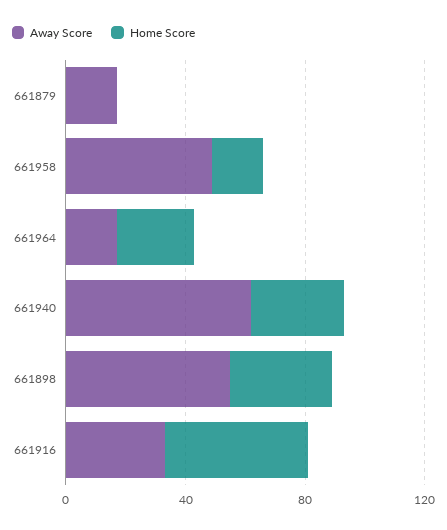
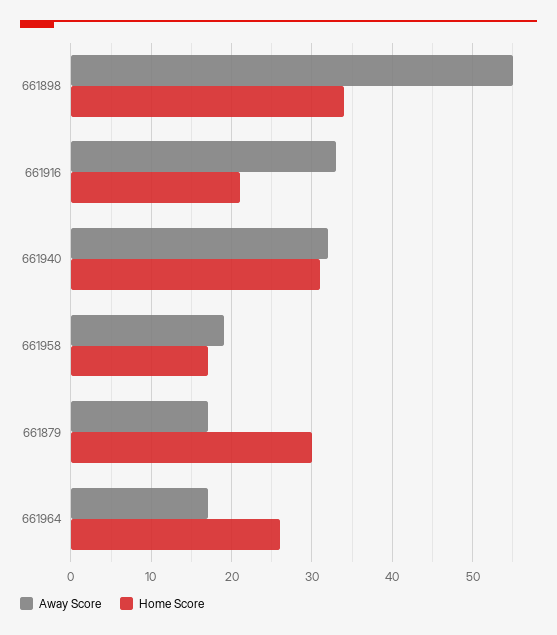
  {
    "Away Score": {
      "661879": 17,
-     "661958": 50,
+     "661958": 19,
      "661964": 17,
-     "661940": 60,
+     "661940": 32,
      "661898": 55,
      "661916": 33
    },
    "Home Score": {
-     "661879": 0,
+     "661879": 30,
      "661958": 17,
      "661964": 26,
      "661940": 31,
      "661898": 34,
-     "661916": 50
+     "661916": 21
    }
  }

